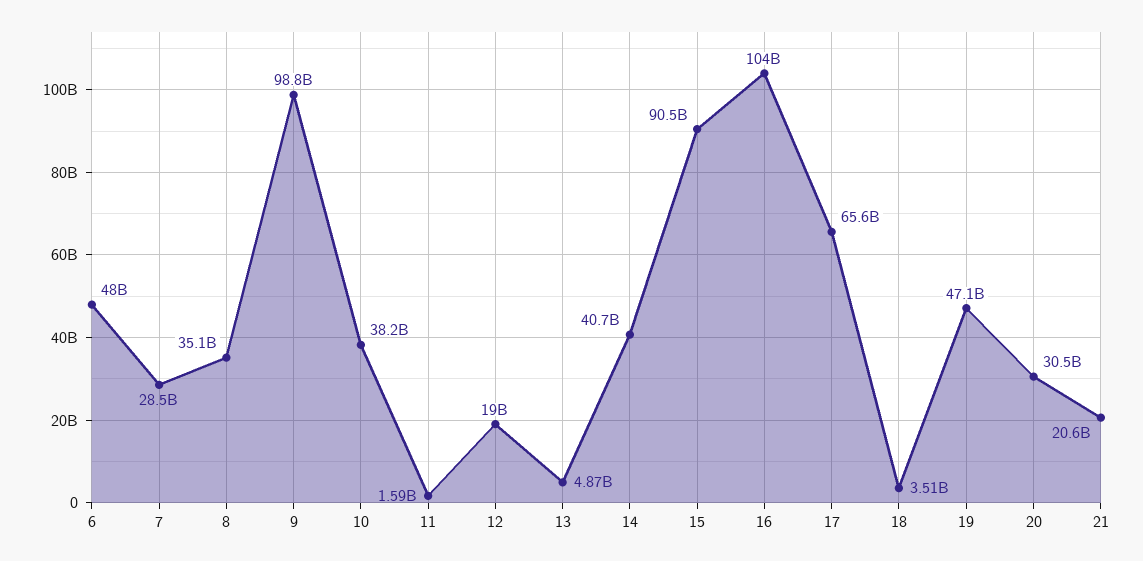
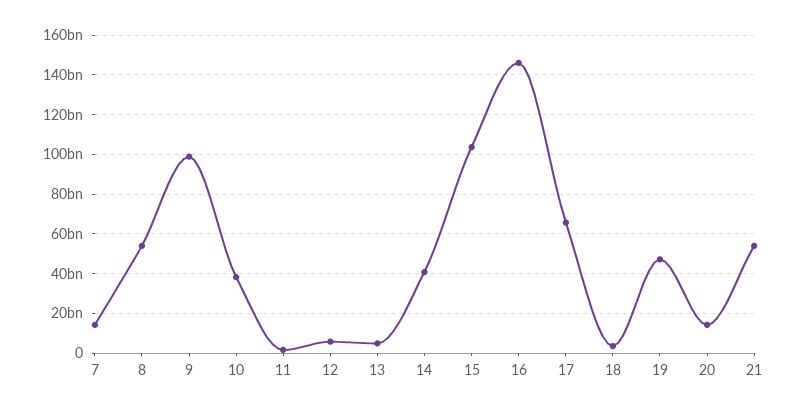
  {
-   "6": 48000000000,
-   "7": 28500000000,
+   "7": 15000000000,
-   "8": 35100000000,
+   "8": 55000000000,
    "9": 98800000000,
    "10": 38200000000,
    "11": 1590000000,
-   "12": 19000000000,
+   "12": 5000000000,
    "13": 4870000000,
    "14": 40700000000,
-   "15": 90500000000,
+   "15": 105000000000,
-   "16": 104000000000,
+   "16": 145000000000,
    "17": 65600000000,
    "18": 3510000000,
    "19": 47100000000,
-   "20": 30500000000,
+   "20": 15000000000,
-   "21": 20600000000
+   "21": 55000000000
  }

